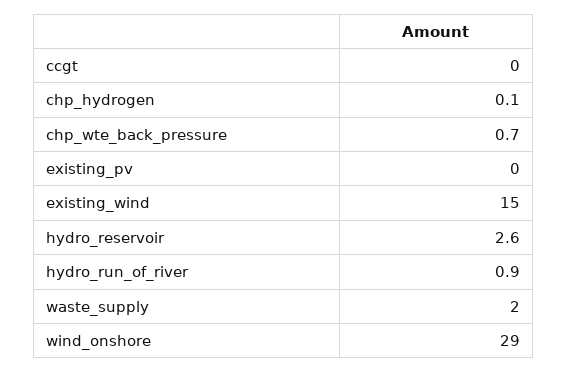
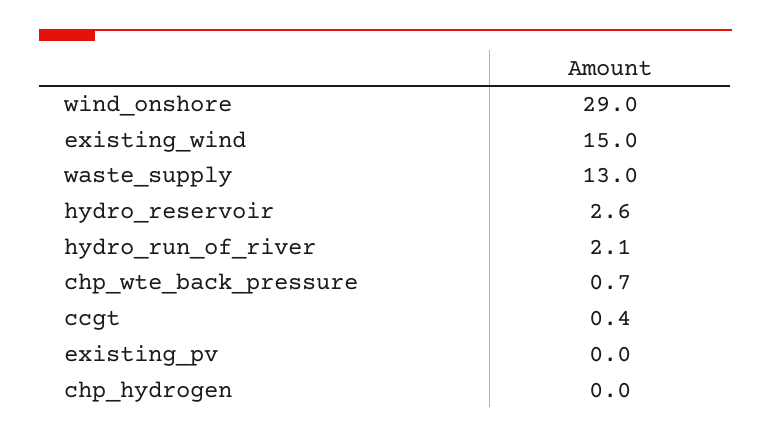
  {
-   "ccgt": 0,
+   "ccgt": 0.4,
-   "chp_hydrogen": 0.1,
+   "chp_hydrogen": 0,
    "chp_wte_back_pressure": 0.7,
    "existing_pv": 0,
    "existing_wind": 15,
    "hydro_reservoir": 2.6,
-   "hydro_run_of_river": 0.9,
+   "hydro_run_of_river": 2.1,
-   "waste_supply": 2,
+   "waste_supply": 13,
    "wind_onshore": 29
  }

